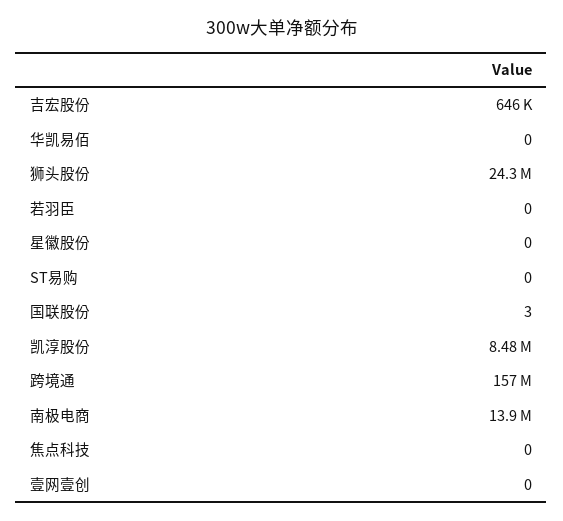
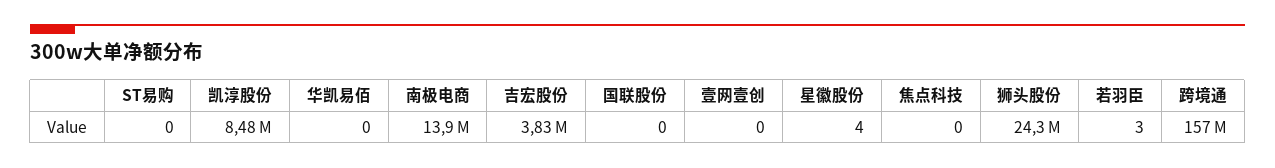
  {
-   "吉宏股份": 646000,
+   "吉宏股份": 3830000,
    "华凯易佰": 0,
    "狮头股份": 24300000,
-   "若羽臣": 0,
+   "若羽臣": 3,
-   "星徽股份": 0,
+   "星徽股份": 4,
    "ST易购": 0,
-   "国联股份": 3,
+   "国联股份": 0,
    "凯淳股份": 8480000,
    "跨境通": 157000000,
    "南极电商": 13900000,
    "焦点科技": 0,
    "壹网壹创": 0
  }

